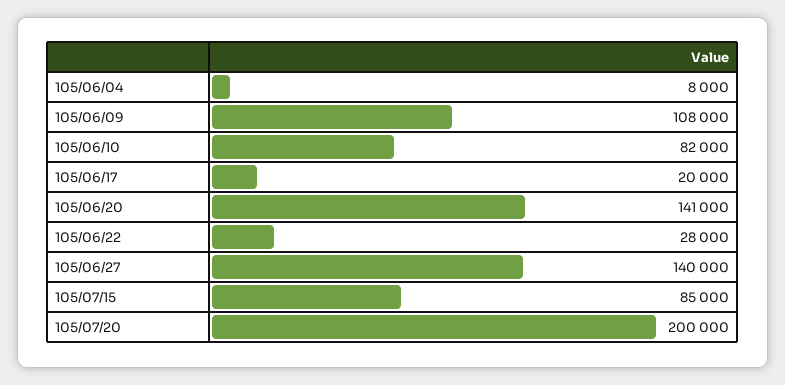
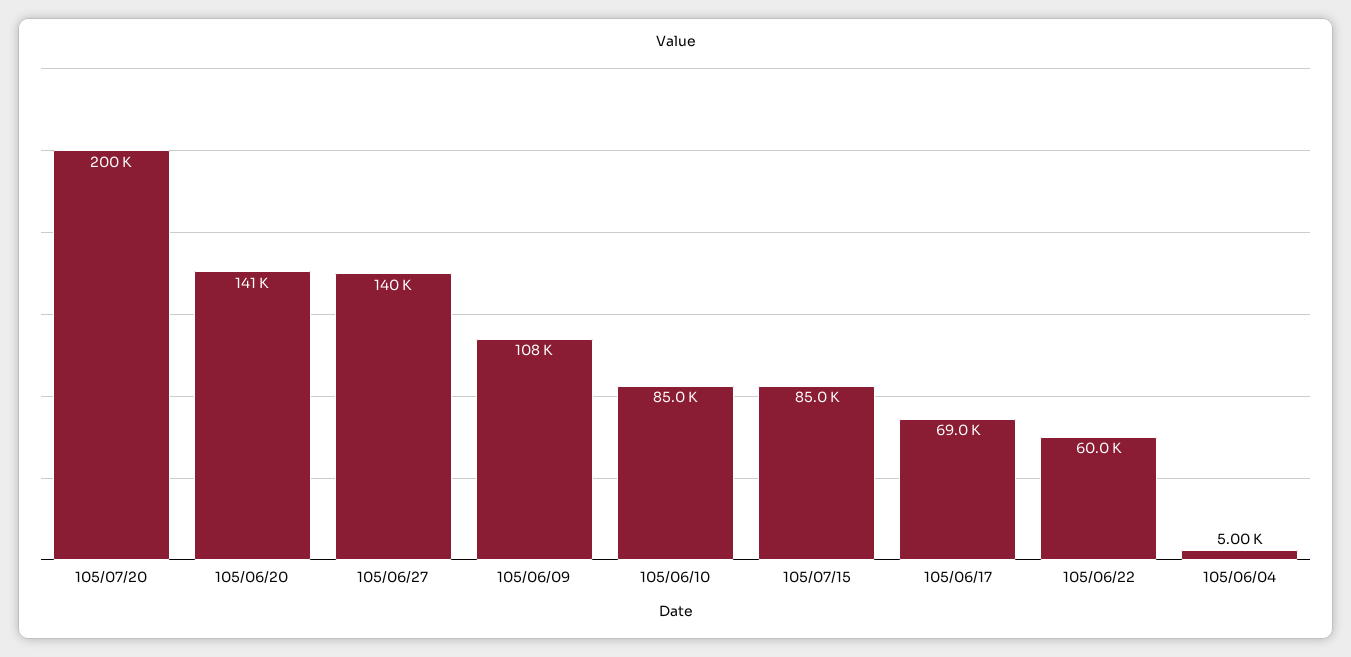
  {
-   "105/06/04": 8000,
+   "105/06/04": 5000,
    "105/06/09": 108000,
-   "105/06/10": 82000,
+   "105/06/10": 85000,
-   "105/06/17": 20000,
+   "105/06/17": 69000,
    "105/06/20": 141000,
-   "105/06/22": 28000,
+   "105/06/22": 60000,
    "105/06/27": 140000,
    "105/07/15": 85000,
    "105/07/20": 200000
  }

